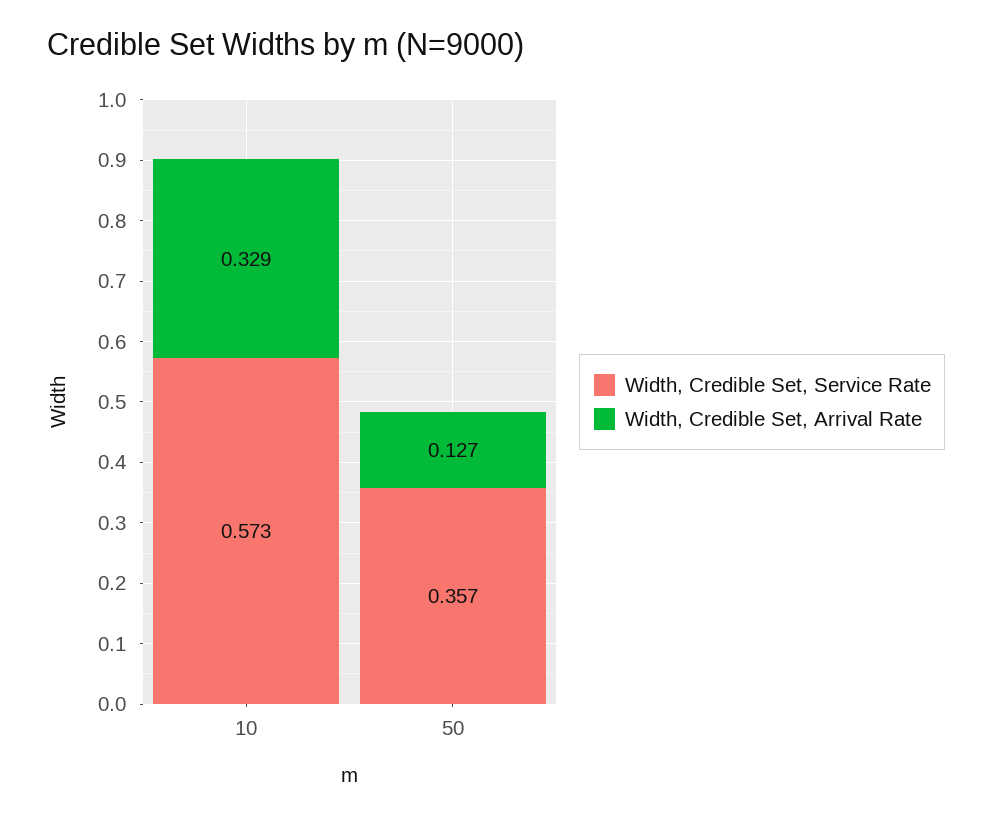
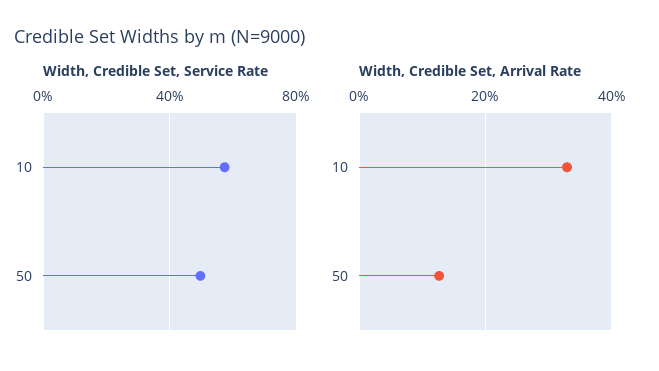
  {
    "Width, Credible Set, Service Rate": {
      "10": 0.573,
-     "50": 0.357
+     "50": 0.5
    },
    "Width, Credible Set, Arrival Rate": {
      "10": 0.329,
      "50": 0.127
    }
  }

